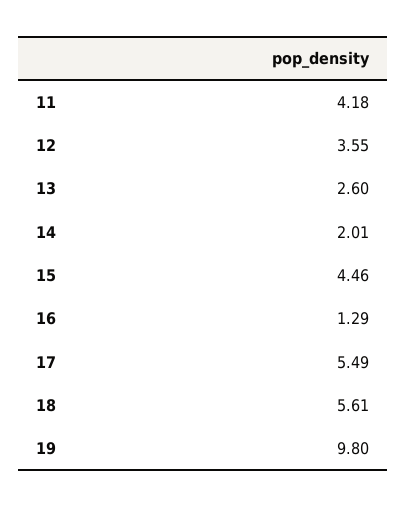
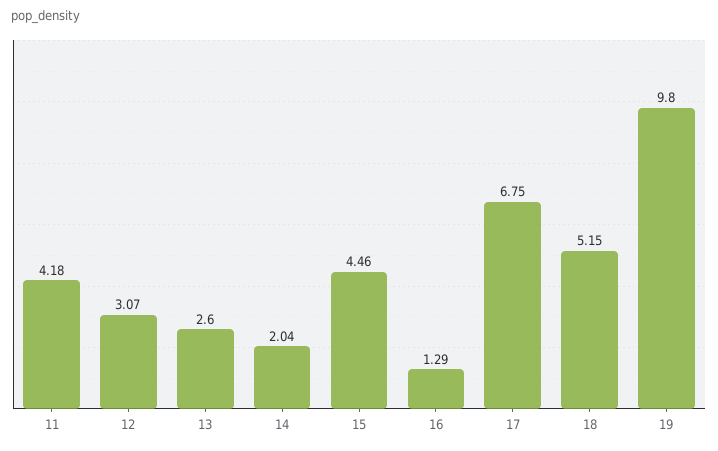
  {
    "11": 4.18,
-   "12": 3.55,
+   "12": 3.07,
    "13": 2.6,
-   "14": 2.01,
+   "14": 2.04,
    "15": 4.46,
    "16": 1.29,
-   "17": 5.49,
+   "17": 6.75,
-   "18": 5.61,
+   "18": 5.15,
    "19": 9.8
  }

